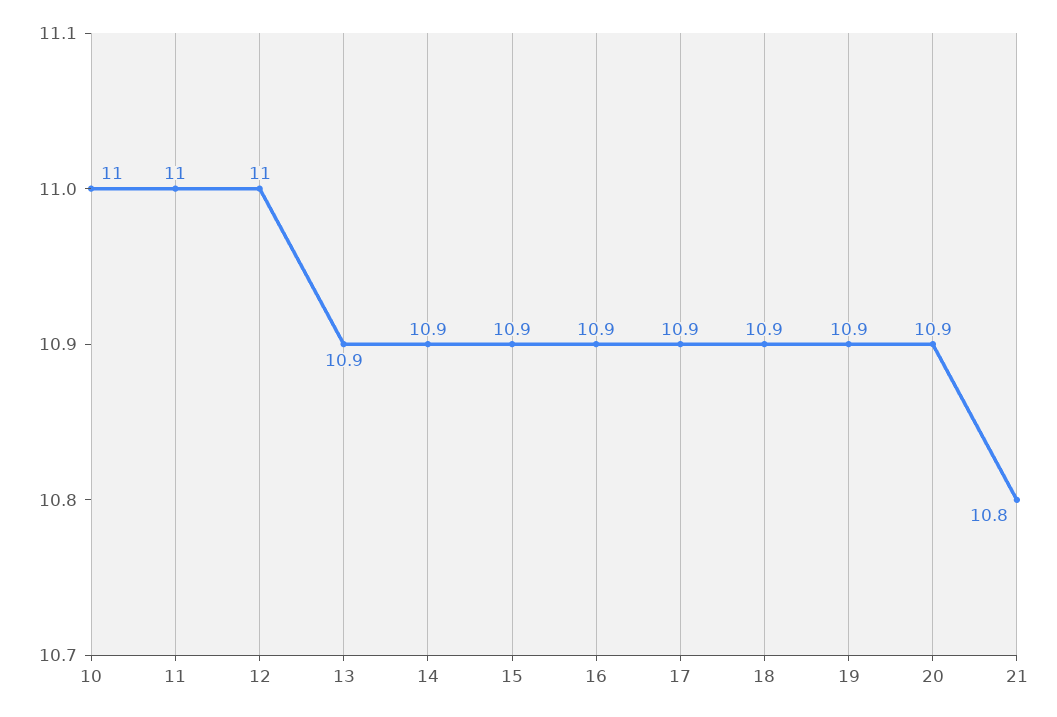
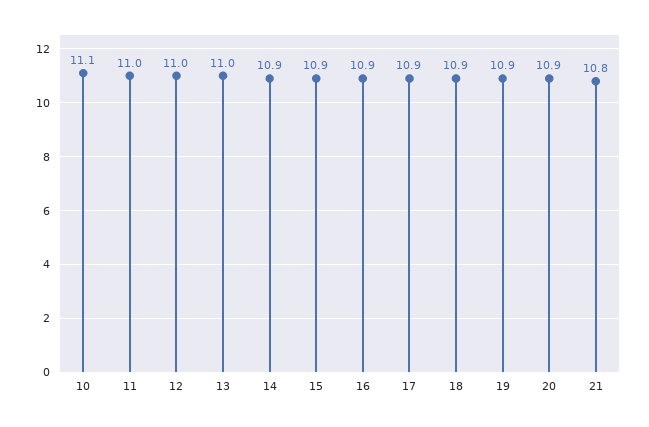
  {
-   "10": 11,
+   "10": 11.1,
    "11": 11,
    "12": 11,
-   "13": 10.9,
+   "13": 11,
    "14": 10.9,
    "15": 10.9,
    "16": 10.9,
    "17": 10.9,
    "18": 10.9,
    "19": 10.9,
    "20": 10.9,
    "21": 10.8
  }

